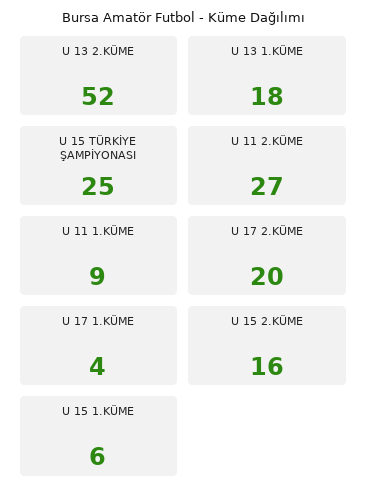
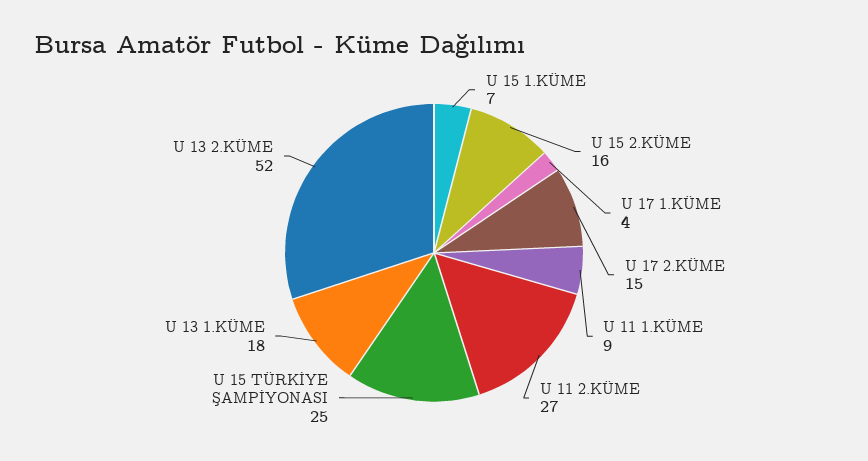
  {
    "U 13 2.KÜME": 52,
    "U 13 1.KÜME": 18,
    "U 15 TÜRKİYE ŞAMPİYONASI": 25,
    "U 11 2.KÜME": 27,
    "U 11 1.KÜME": 9,
-   "U 17 2.KÜME": 20,
+   "U 17 2.KÜME": 15,
    "U 17 1.KÜME": 4,
    "U 15 2.KÜME": 16,
-   "U 15 1.KÜME": 6
+   "U 15 1.KÜME": 7
  }

